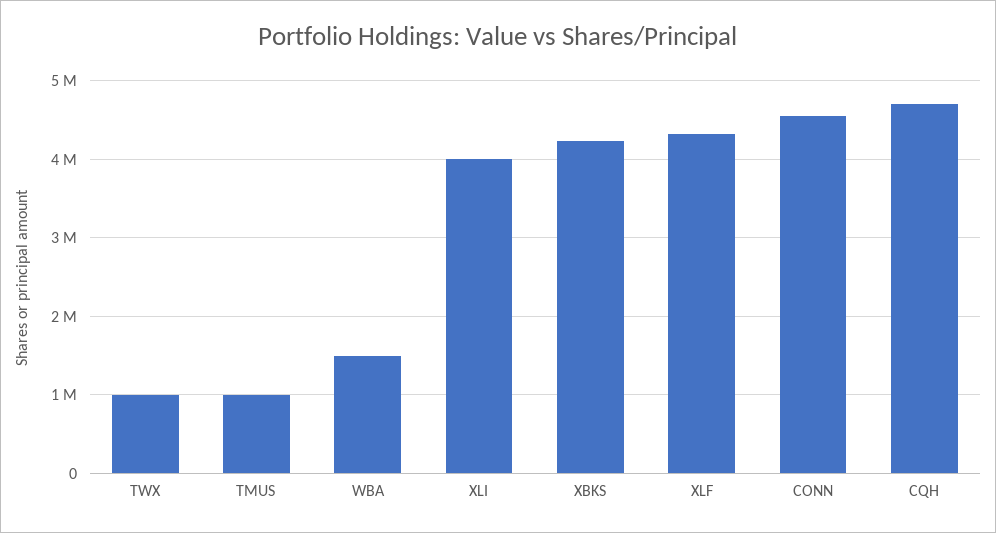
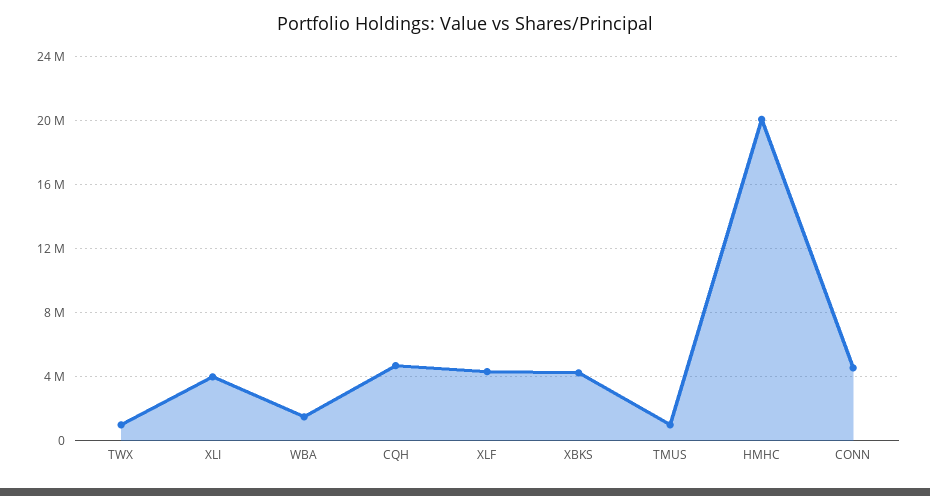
  {
    "TWX": 1000000,
    "TMUS": 1000000,
    "WBA": 1500000,
    "XLI": 4000000,
    "XBKS": 4200000,
    "XLF": 4300000,
    "CONN": 4600000,
-   "CQH": 4700000
+   "CQH": 4700000,
+   "HMHC": 20000000
  }

